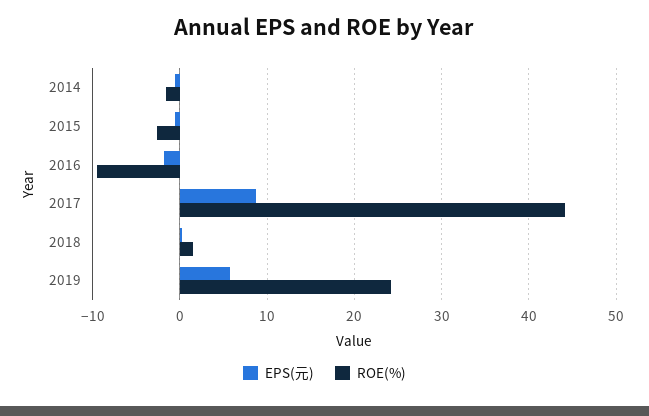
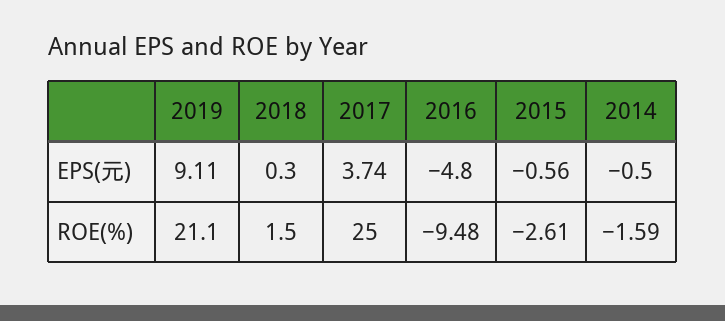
  {
    "EPS(元)": {
      "2014": -0.5,
      "2015": -0.56,
-     "2016": -2,
+     "2016": -4.8,
-     "2017": 9,
+     "2017": 3.74,
      "2018": 0.3,
-     "2019": 6
+     "2019": 9.11
    },
    "ROE(%)": {
      "2014": -1.59,
      "2015": -2.61,
      "2016": -9.48,
-     "2017": 44,
+     "2017": 25,
      "2018": 1.5,
-     "2019": 24
+     "2019": 21.1
    }
  }

